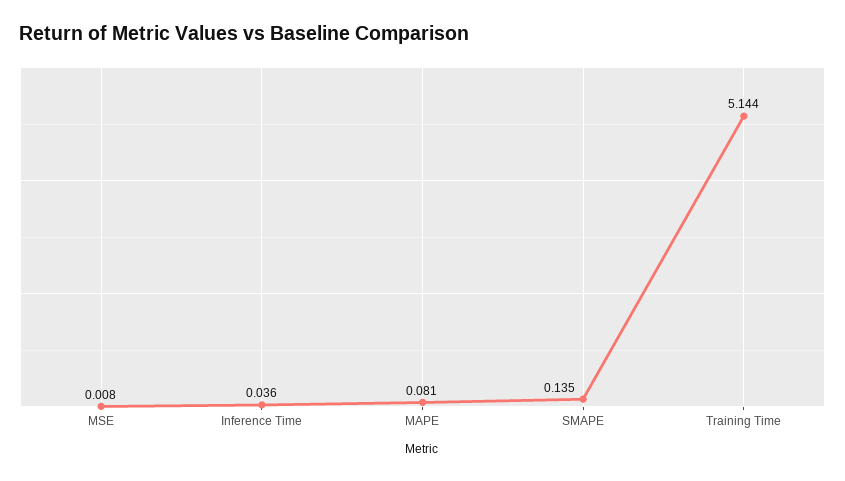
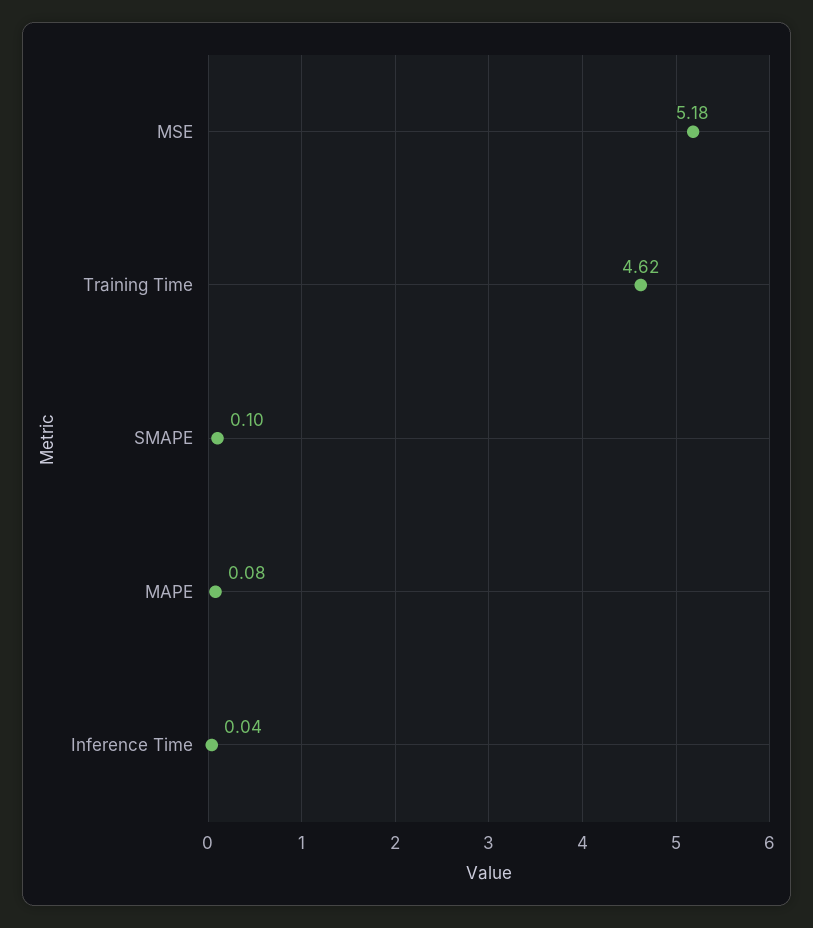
  {
-   "MSE": 0.008,
+   "MSE": 5.18,
    "Inference Time": 0.036,
    "MAPE": 0.081,
-   "SMAPE": 0.135,
+   "SMAPE": 0.1,
-   "Training Time": 5.144
+   "Training Time": 4.62
  }

